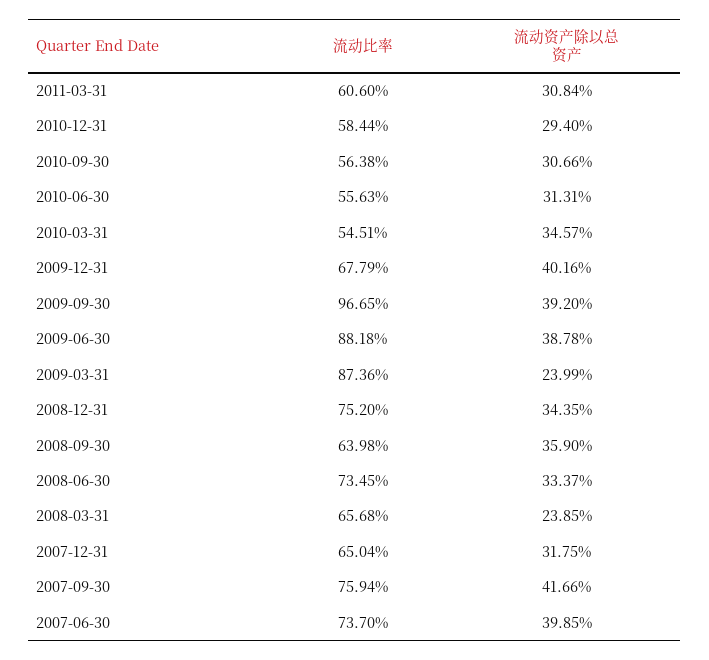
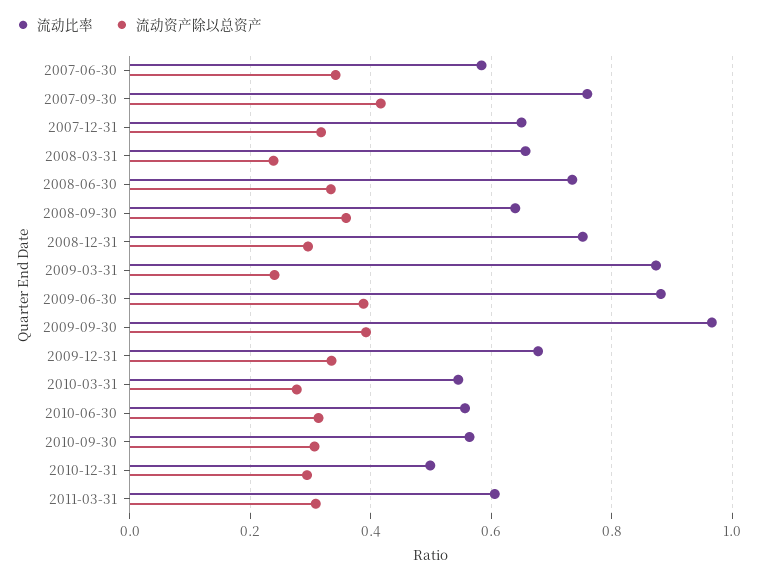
  {
    "流动比率": {
      "2011-03-31": 0.606,
-     "2010-12-31": 0.5844,
+     "2010-12-31": 0.5,
      "2010-09-30": 0.5638,
      "2010-06-30": 0.5563,
      "2010-03-31": 0.5451,
      "2009-12-31": 0.6779,
      "2009-09-30": 0.9665,
      "2009-06-30": 0.8818,
      "2009-03-31": 0.8736,
      "2008-12-31": 0.752,
      "2008-09-30": 0.6398,
      "2008-06-30": 0.7345,
      "2008-03-31": 0.6568,
      "2007-12-31": 0.6504,
      "2007-09-30": 0.7594,
-     "2007-06-30": 0.737
+     "2007-06-30": 0.58
    },
    "流动资产除以总资产": {
      "2011-03-31": 0.3084,
      "2010-12-31": 0.294,
      "2010-09-30": 0.3066,
      "2010-06-30": 0.3131,
-     "2010-03-31": 0.3457,
+     "2010-03-31": 0.28,
-     "2009-12-31": 0.4016,
+     "2009-12-31": 0.34,
      "2009-09-30": 0.392,
      "2009-06-30": 0.3878,
      "2009-03-31": 0.2399,
-     "2008-12-31": 0.3435,
+     "2008-12-31": 0.3,
      "2008-09-30": 0.359,
      "2008-06-30": 0.3337,
      "2008-03-31": 0.2385,
      "2007-12-31": 0.3175,
      "2007-09-30": 0.4166,
-     "2007-06-30": 0.3985
+     "2007-06-30": 0.34
    }
  }

